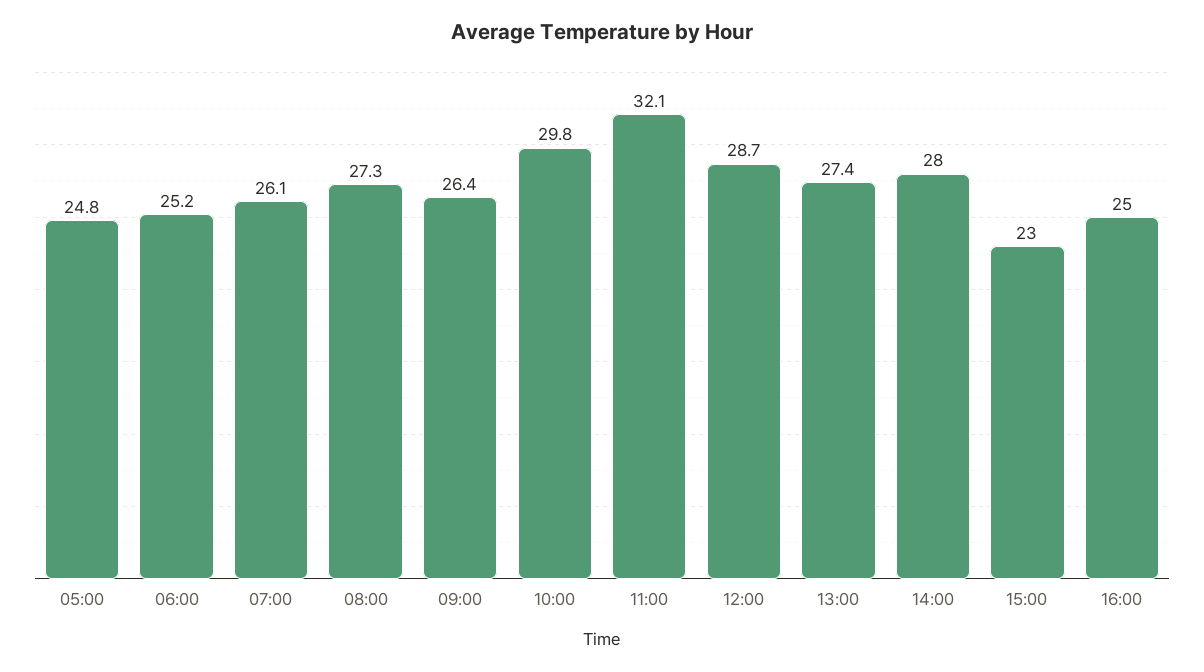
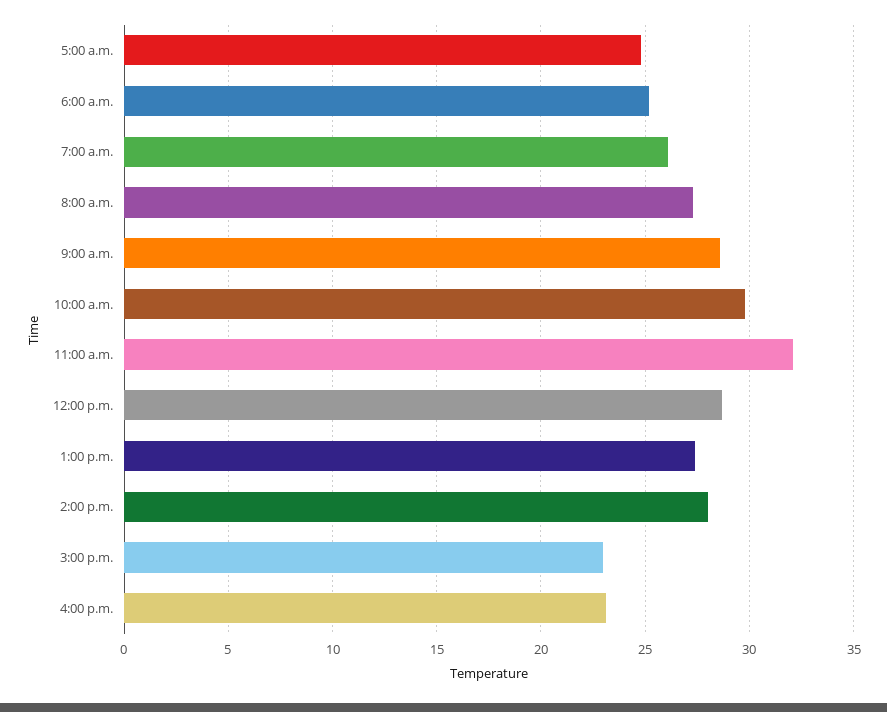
  {
    "05:00": 24.8,
    "06:00": 25.2,
    "07:00": 26.1,
    "08:00": 27.3,
-   "09:00": 26.4,
+   "09:00": 28.5,
    "10:00": 29.8,
    "11:00": 32.1,
    "12:00": 28.7,
    "13:00": 27.4,
    "14:00": 28,
    "15:00": 23,
-   "16:00": 25
+   "16:00": 23
  }

